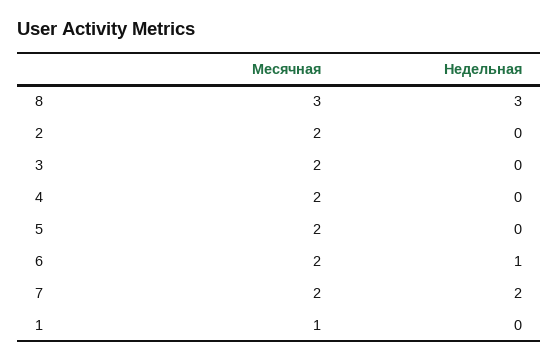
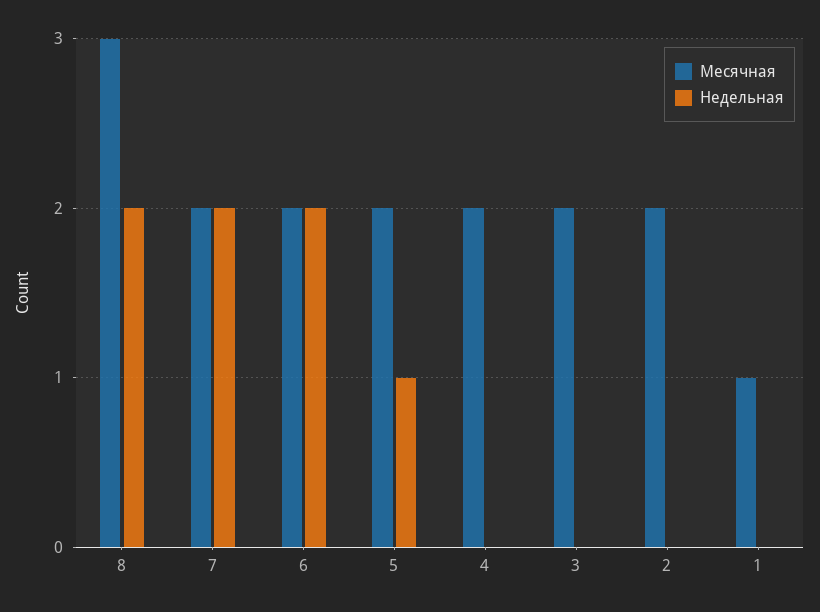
  {
    "Месячная": {
      "8": 3,
      "2": 2,
      "3": 2,
      "4": 2,
      "5": 2,
      "6": 2,
      "7": 2,
      "1": 1
    },
    "Недельная": {
-     "8": 3,
+     "8": 2,
      "2": 0,
      "3": 0,
      "4": 0,
-     "5": 0,
+     "5": 1,
-     "6": 1,
+     "6": 2,
      "7": 2,
      "1": 0
    }
  }

